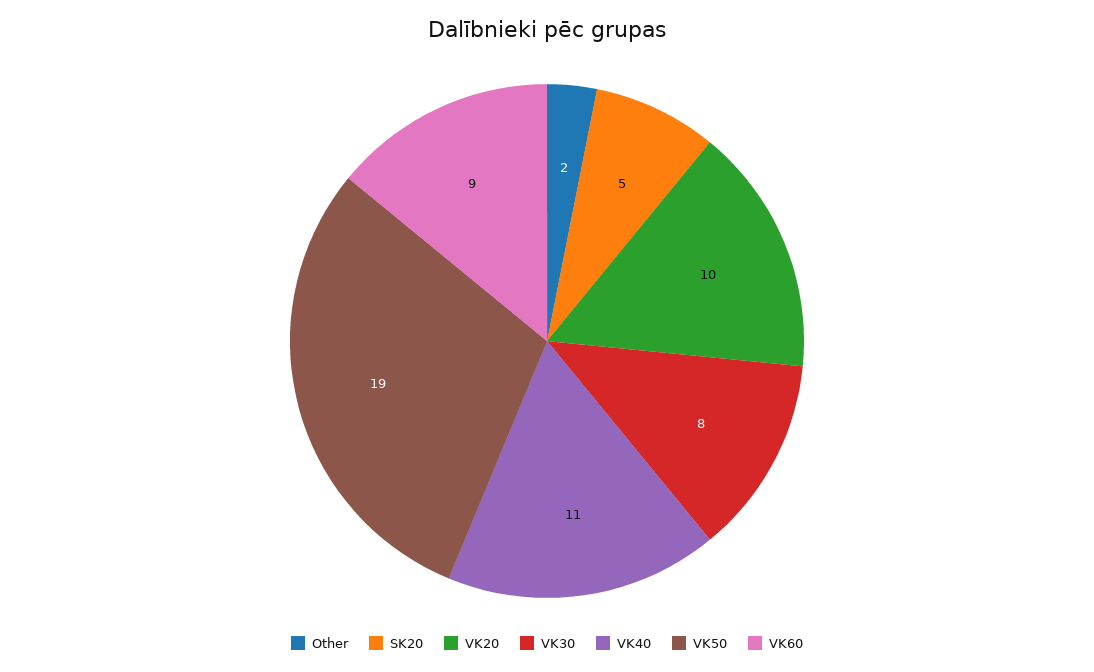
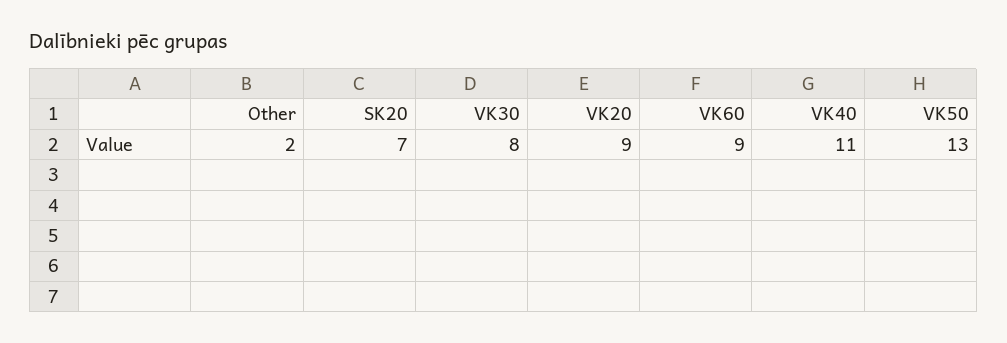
  {
    "Other": 2,
-   "SK20": 5,
+   "SK20": 7,
-   "VK20": 10,
+   "VK20": 9,
    "VK30": 8,
    "VK40": 11,
-   "VK50": 19,
+   "VK50": 13,
    "VK60": 9
  }

